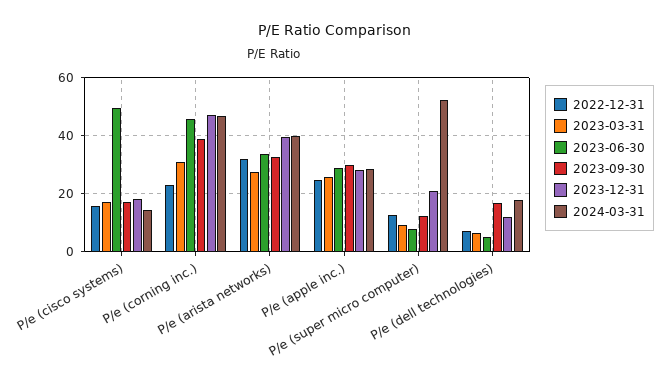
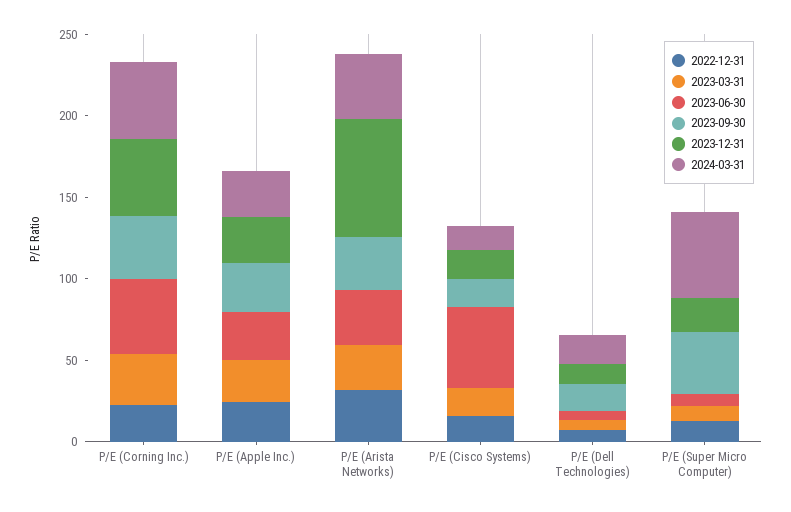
  {
    "2022-12-31": {
      "P/e (cisco systems)": 15,
      "P/e (corning inc.)": 22.5,
      "P/e (arista networks)": 32.5,
      "P/e (apple inc.)": 25,
      "P/e (super micro computer)": 12.5,
      "P/e (dell technologies)": 7.5
    },
    "2023-03-31": {
      "P/e (cisco systems)": 17.5,
      "P/e (corning inc.)": 30,
      "P/e (arista networks)": 27.5,
      "P/e (apple inc.)": 25,
      "P/e (super micro computer)": 10,
      "P/e (dell technologies)": 7.5
    },
    "2023-06-30": {
      "P/e (cisco systems)": 50,
      "P/e (corning inc.)": 45,
      "P/e (arista networks)": 32.5,
      "P/e (apple inc.)": 30,
      "P/e (super micro computer)": 7.5,
      "P/e (dell technologies)": 5
    },
    "2023-09-30": {
      "P/e (cisco systems)": 17.5,
      "P/e (corning inc.)": 40,
      "P/e (arista networks)": 32.5,
      "P/e (apple inc.)": 30,
-     "P/e (super micro computer)": 12.5,
+     "P/e (super micro computer)": 40,
      "P/e (dell technologies)": 17.5
    },
    "2023-12-31": {
      "P/e (cisco systems)": 17.5,
      "P/e (corning inc.)": 47.5,
-     "P/e (arista networks)": 40,
+     "P/e (arista networks)": 70,
      "P/e (apple inc.)": 27.5,
      "P/e (super micro computer)": 20,
      "P/e (dell technologies)": 12.5
    },
    "2024-03-31": {
      "P/e (cisco systems)": 15,
      "P/e (corning inc.)": 47.5,
      "P/e (arista networks)": 40,
      "P/e (apple inc.)": 27.5,
      "P/e (super micro computer)": 52.5,
      "P/e (dell technologies)": 17.5
    }
  }

